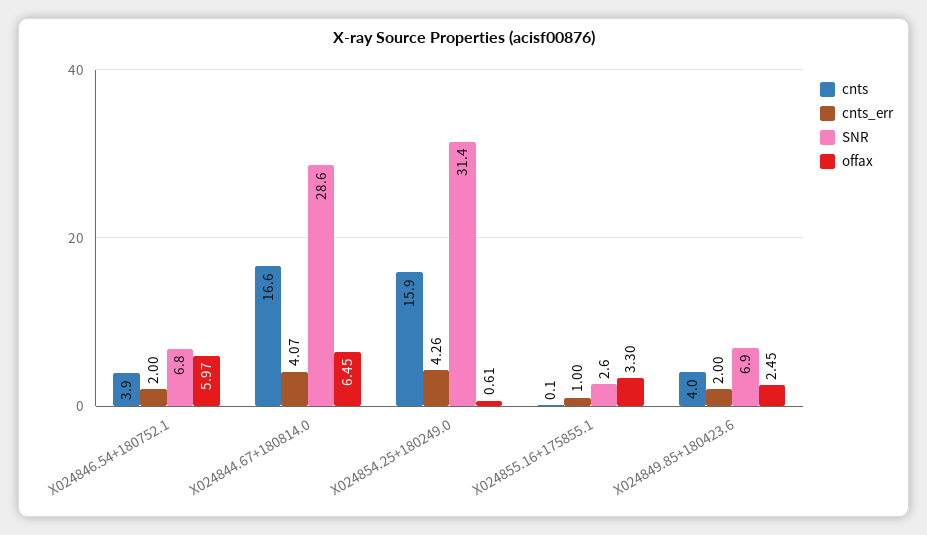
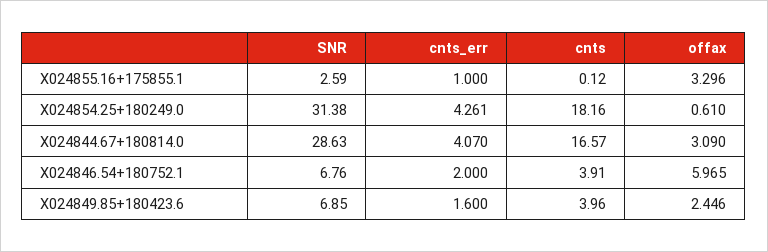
  {
    "cnts": {
      "X024846.54+180752.1": 3.91,
      "X024844.67+180814.0": 16.57,
-     "X024854.25+180249.0": 15.9,
+     "X024854.25+180249.0": 18.16,
      "X024855.16+175855.1": 0.12,
      "X024849.85+180423.6": 3.96
    },
    "cnts_err": {
      "X024846.54+180752.1": 2,
      "X024844.67+180814.0": 4.07,
      "X024854.25+180249.0": 4.261,
      "X024855.16+175855.1": 1,
-     "X024849.85+180423.6": 2
+     "X024849.85+180423.6": 1.6
    },
    "SNR": {
      "X024846.54+180752.1": 6.76,
      "X024844.67+180814.0": 28.63,
      "X024854.25+180249.0": 31.38,
      "X024855.16+175855.1": 2.59,
      "X024849.85+180423.6": 6.85
    },
    "offax": {
      "X024846.54+180752.1": 5.965,
-     "X024844.67+180814.0": 6.45,
+     "X024844.67+180814.0": 3.09,
      "X024854.25+180249.0": 0.61,
      "X024855.16+175855.1": 3.296,
      "X024849.85+180423.6": 2.446
    }
  }

